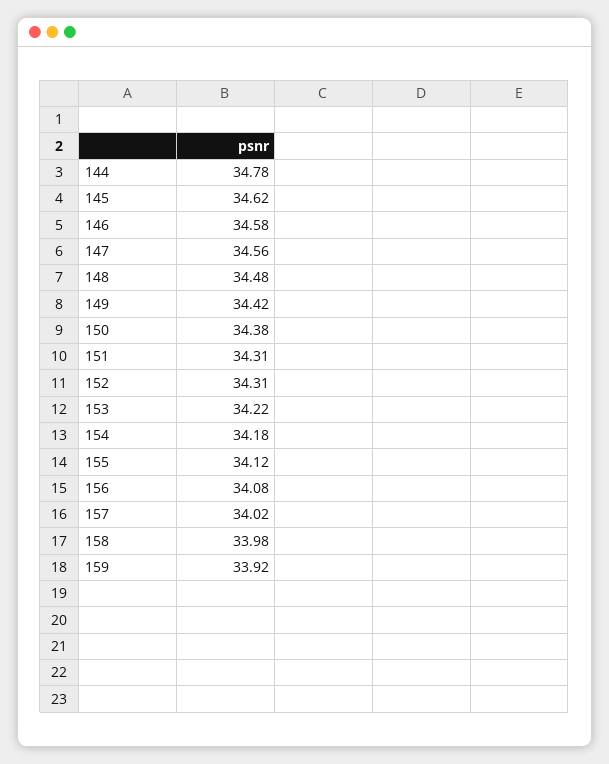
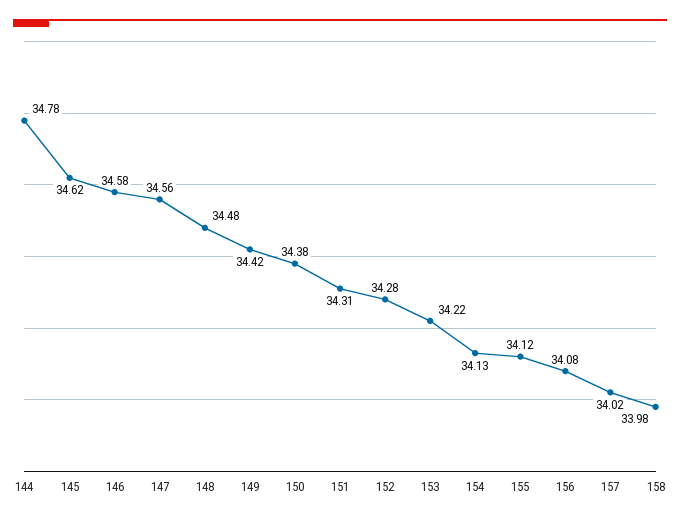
  {
    "144": 34.78,
    "145": 34.62,
    "146": 34.58,
    "147": 34.56,
    "148": 34.48,
    "149": 34.42,
    "150": 34.38,
    "151": 34.31,
-   "152": 34.31,
+   "152": 34.28,
    "153": 34.22,
-   "154": 34.18,
+   "154": 34.13,
    "155": 34.12,
    "156": 34.08,
    "157": 34.02,
-   "158": 33.98,
+   "158": 33.98
-   "159": 33.92
  }

